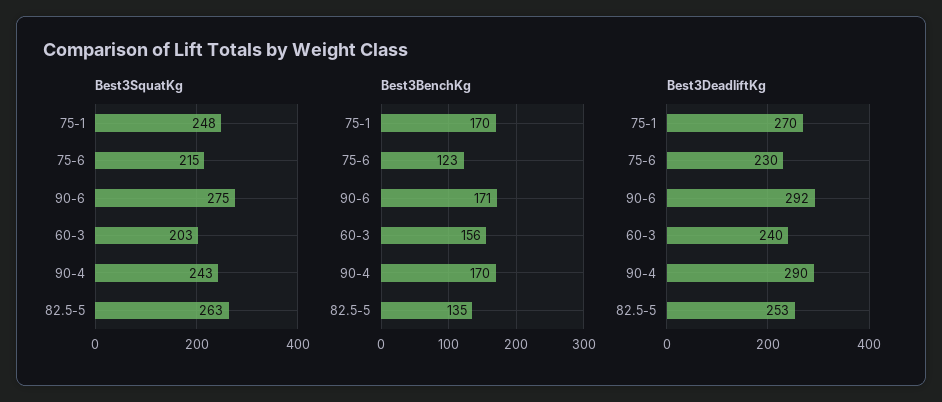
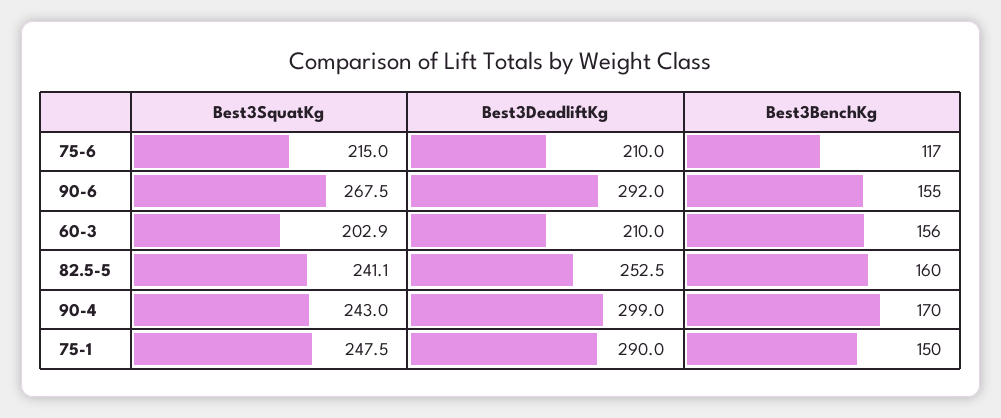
  {
    "Best3SquatKg": {
      "75-1": 247.5,
      "75-6": 215,
-     "90-6": 275,
+     "90-6": 267.5,
      "60-3": 202.9,
      "90-4": 243,
-     "82.5-5": 263
+     "82.5-5": 241.1
    },
    "Best3BenchKg": {
-     "75-1": 170,
+     "75-1": 150,
-     "75-6": 123,
+     "75-6": 117,
-     "90-6": 171,
+     "90-6": 155,
      "60-3": 156,
      "90-4": 170,
-     "82.5-5": 135
+     "82.5-5": 160
    },
    "Best3DeadliftKg": {
-     "75-1": 270,
+     "75-1": 290,
-     "75-6": 230,
+     "75-6": 210,
      "90-6": 292,
-     "60-3": 240,
+     "60-3": 210,
-     "90-4": 290,
+     "90-4": 299,
      "82.5-5": 252.5
    }
  }

